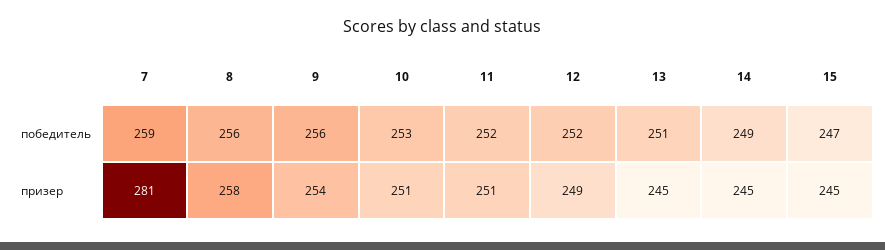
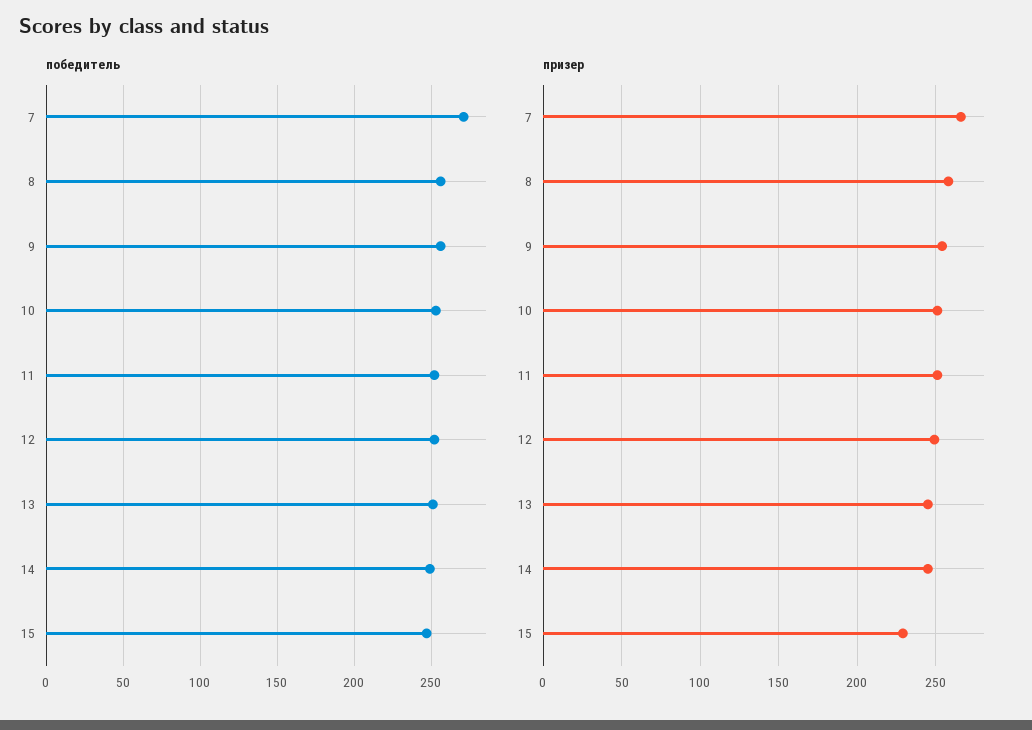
  {
    "победитель": {
-     "7": 259,
+     "7": 270,
      "8": 256,
      "9": 256,
      "10": 253,
      "11": 252,
      "12": 252,
      "13": 251,
      "14": 249,
      "15": 247
    },
    "призер": {
-     "7": 281,
+     "7": 265,
      "8": 258,
      "9": 254,
      "10": 251,
      "11": 251,
      "12": 249,
      "13": 245,
      "14": 245,
-     "15": 245
+     "15": 230
    }
  }

